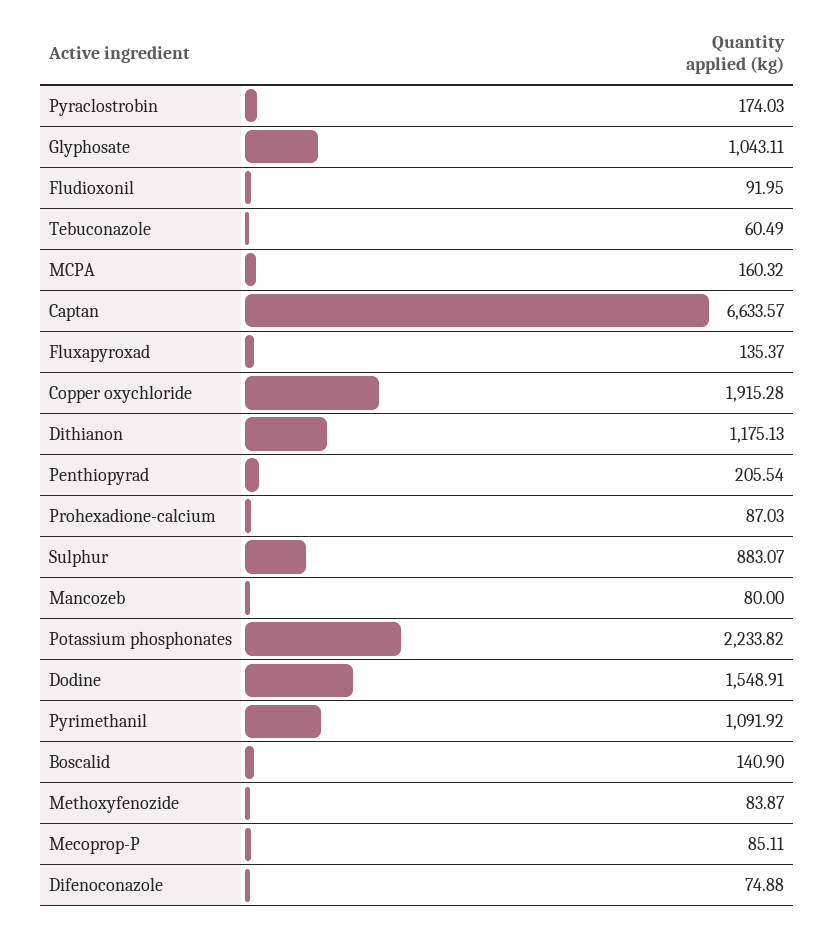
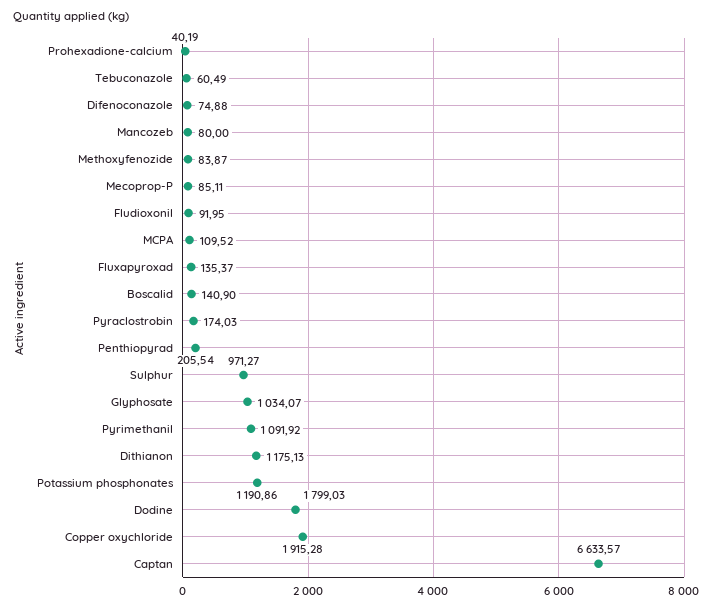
  {
    "Pyraclostrobin": 174.03,
-   "Glyphosate": 1043.11,
+   "Glyphosate": 1034.07,
    "Fludioxonil": 91.95,
    "Tebuconazole": 60.49,
-   "MCPA": 160.32,
+   "MCPA": 109.52,
    "Captan": 6633.57,
    "Fluxapyroxad": 135.37,
    "Copper oxychloride": 1915.28,
    "Dithianon": 1175.13,
    "Penthiopyrad": 205.54,
-   "Prohexadione-calcium": 87.03,
+   "Prohexadione-calcium": 40.19,
-   "Sulphur": 883.07,
+   "Sulphur": 971.27,
    "Mancozeb": 80,
-   "Potassium phosphonates": 2233.82,
+   "Potassium phosphonates": 1190.86,
-   "Dodine": 1548.91,
+   "Dodine": 1799.03,
    "Pyrimethanil": 1091.92,
    "Boscalid": 140.9,
    "Methoxyfenozide": 83.87,
    "Mecoprop-P": 85.11,
    "Difenoconazole": 74.88
  }

